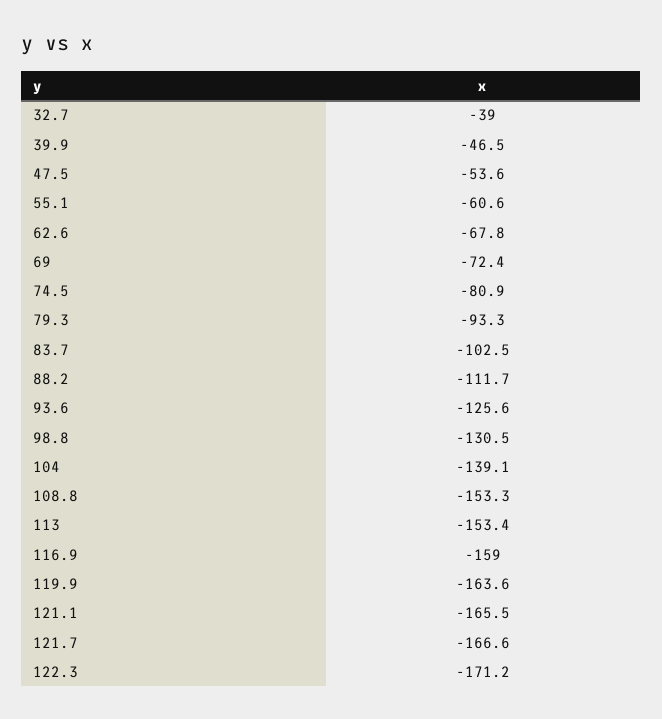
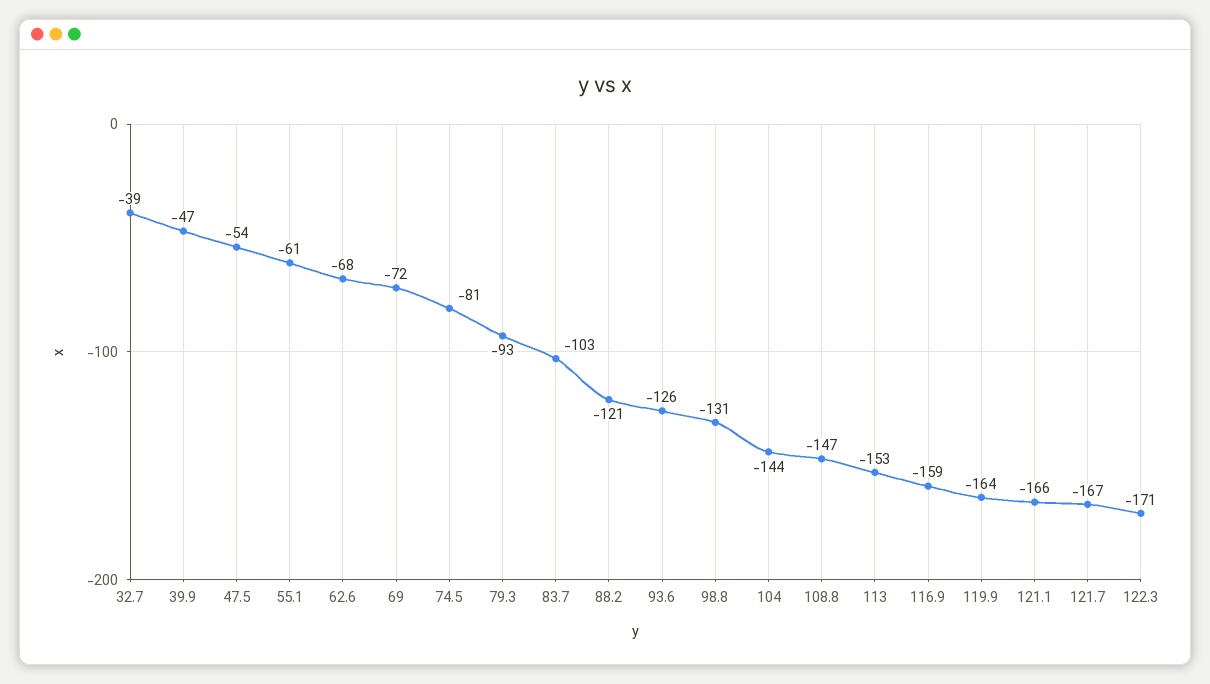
  {
    "32.7": -39,
    "39.9": -46.5,
    "47.5": -53.6,
    "55.1": -60.6,
    "62.6": -67.8,
    "69": -72.4,
    "74.5": -80.9,
    "79.3": -93.3,
    "83.7": -102.5,
-   "88.2": -111.7,
+   "88.2": -121,
    "93.6": -125.6,
    "98.8": -130.5,
-   "104": -139.1,
+   "104": -144,
-   "108.8": -153.3,
+   "108.8": -147,
    "113": -153.4,
    "116.9": -159,
    "119.9": -163.6,
    "121.1": -165.5,
    "121.7": -166.6,
    "122.3": -171.2
  }

